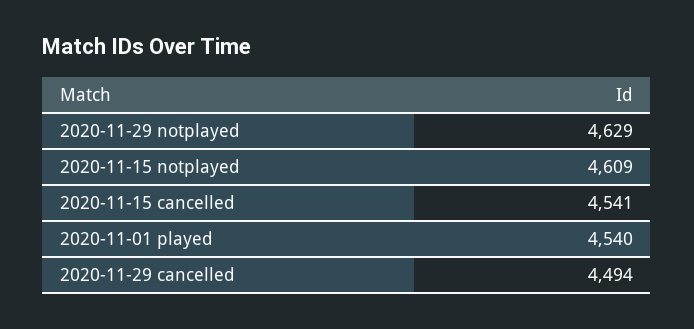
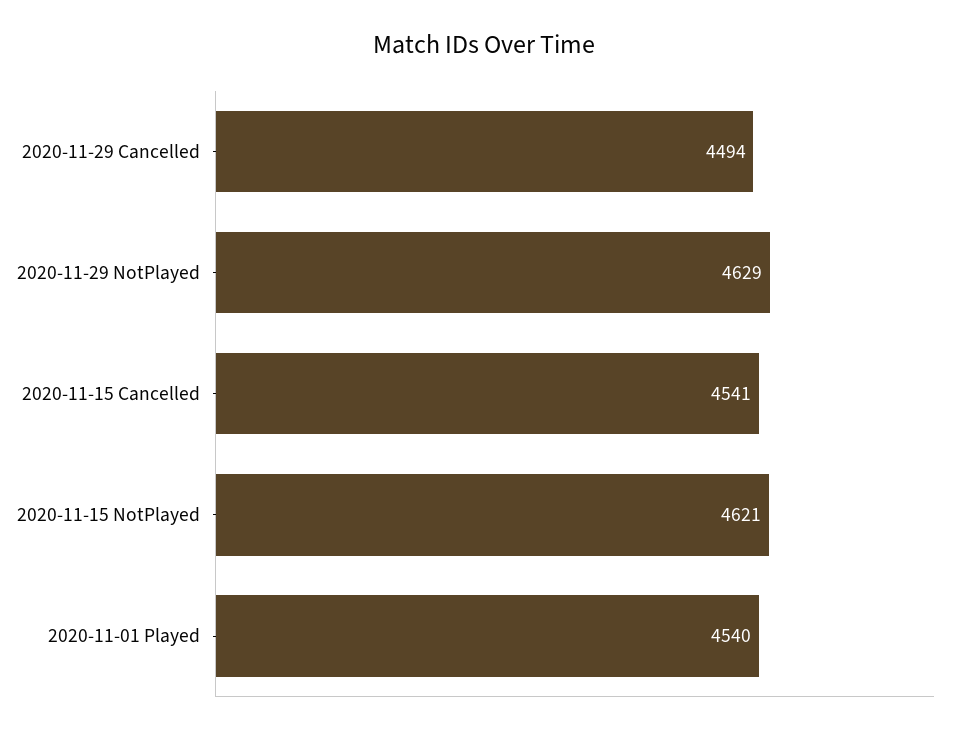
  {
    "2020-11-29 notplayed": 4629,
-   "2020-11-15 notplayed": 4609,
+   "2020-11-15 notplayed": 4621,
    "2020-11-15 cancelled": 4541,
    "2020-11-01 played": 4540,
    "2020-11-29 cancelled": 4494
  }

